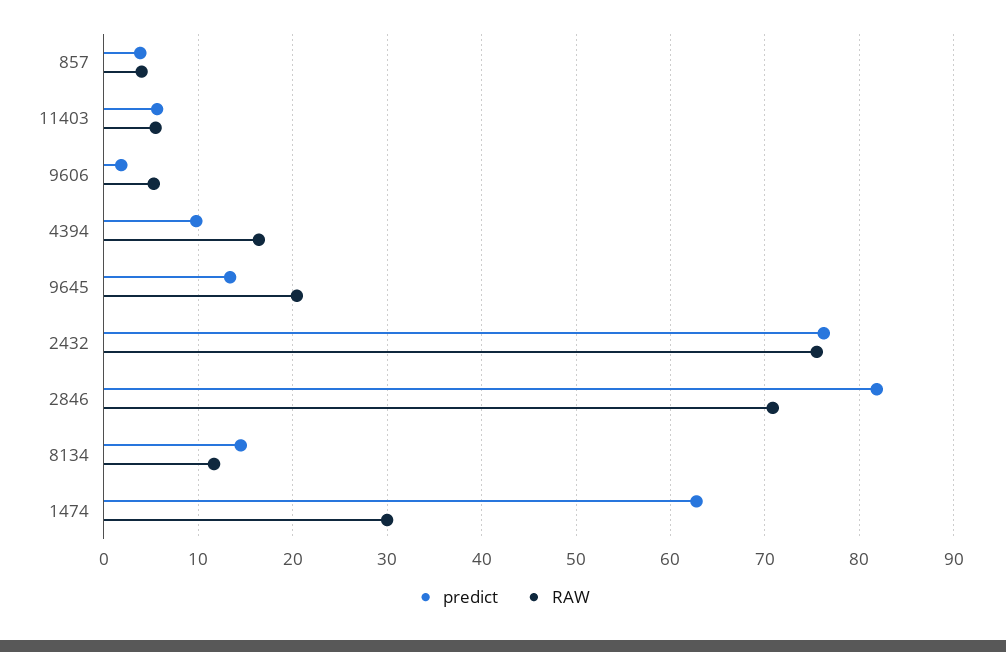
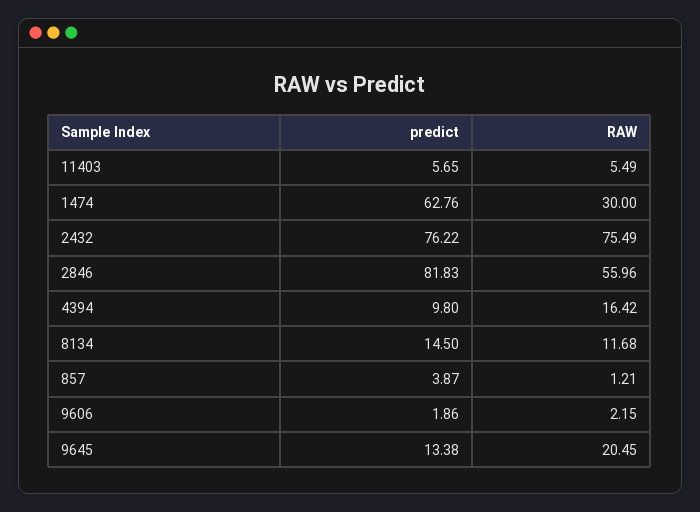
  {
    "predict": {
      "857": 3.87,
      "11403": 5.65,
      "9606": 1.86,
      "4394": 9.8,
      "9645": 13.38,
      "2432": 76.22,
      "2846": 81.83,
      "8134": 14.5,
      "1474": 62.76
    },
    "RAW": {
-     "857": 4,
+     "857": 1.21,
      "11403": 5.49,
-     "9606": 5,
+     "9606": 2.15,
      "4394": 16.42,
      "9645": 20.45,
      "2432": 75.49,
-     "2846": 71,
+     "2846": 55.96,
      "8134": 11.68,
      "1474": 30
    }
  }

